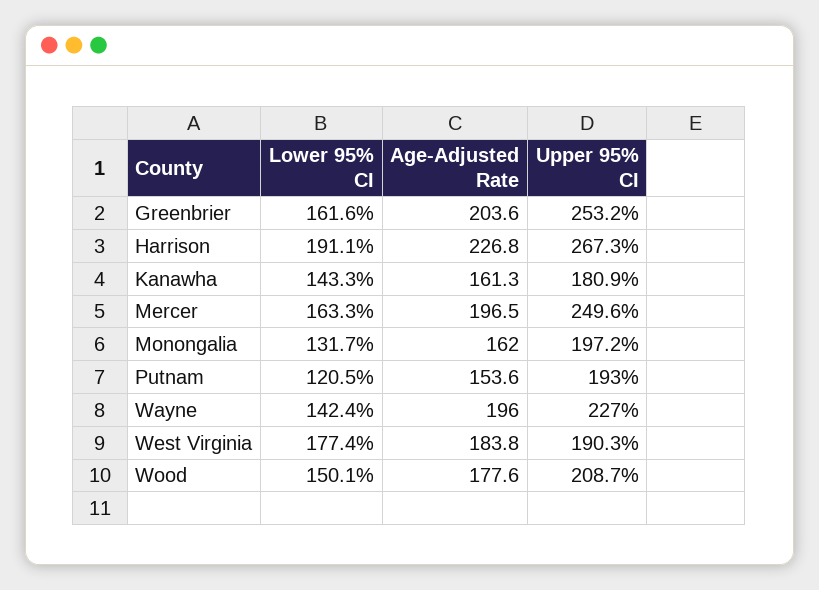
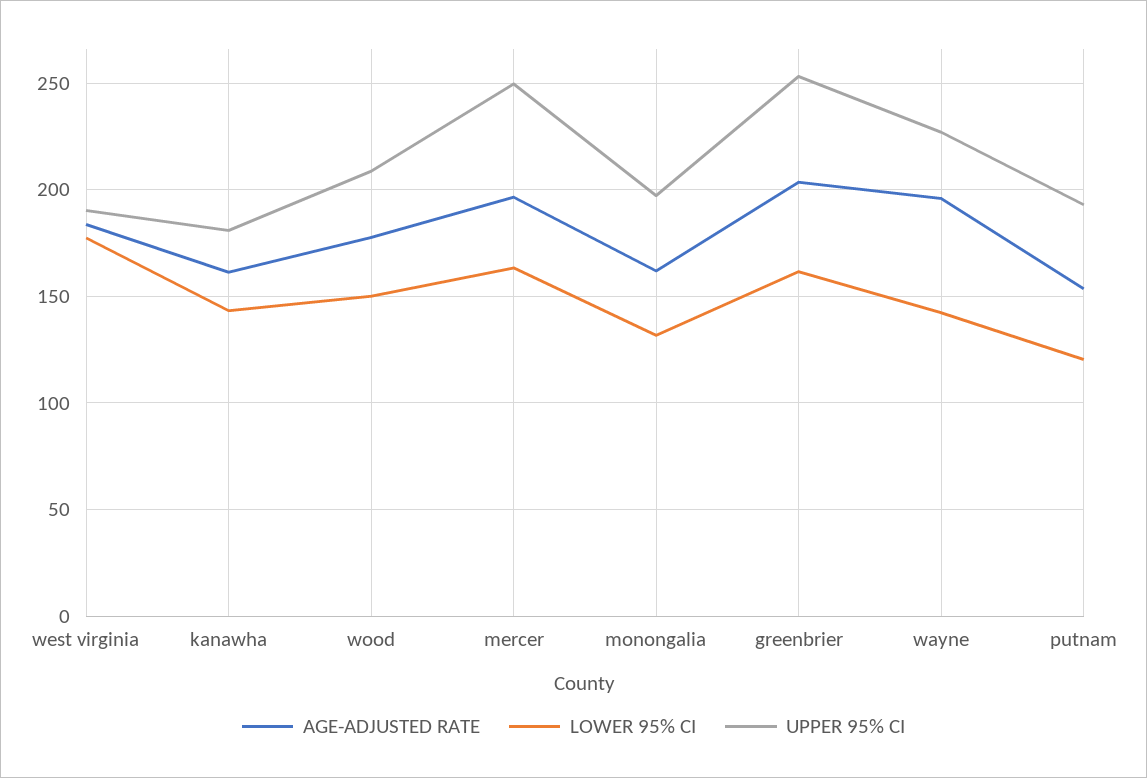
  {
    "Lower 95% CI": {
      "Greenbrier": 161.6,
-     "Harrison": 191.1,
      "Kanawha": 143.3,
      "Mercer": 163.3,
      "Monongalia": 131.7,
      "Putnam": 120.5,
      "Wayne": 142.4,
      "West Virginia": 177.4,
      "Wood": 150.1
    },
    "Age-Adjusted Rate": {
      "Greenbrier": 203.6,
-     "Harrison": 226.8,
      "Kanawha": 161.3,
      "Mercer": 196.5,
      "Monongalia": 162,
      "Putnam": 153.6,
      "Wayne": 196,
      "West Virginia": 183.8,
      "Wood": 177.6
    },
    "Upper 95% CI": {
      "Greenbrier": 253.2,
-     "Harrison": 267.3,
      "Kanawha": 180.9,
      "Mercer": 249.6,
      "Monongalia": 197.2,
      "Putnam": 193,
      "Wayne": 227,
      "West Virginia": 190.3,
      "Wood": 208.7
    }
  }

